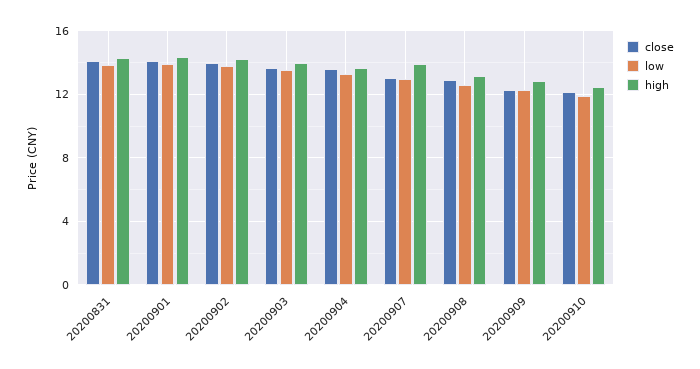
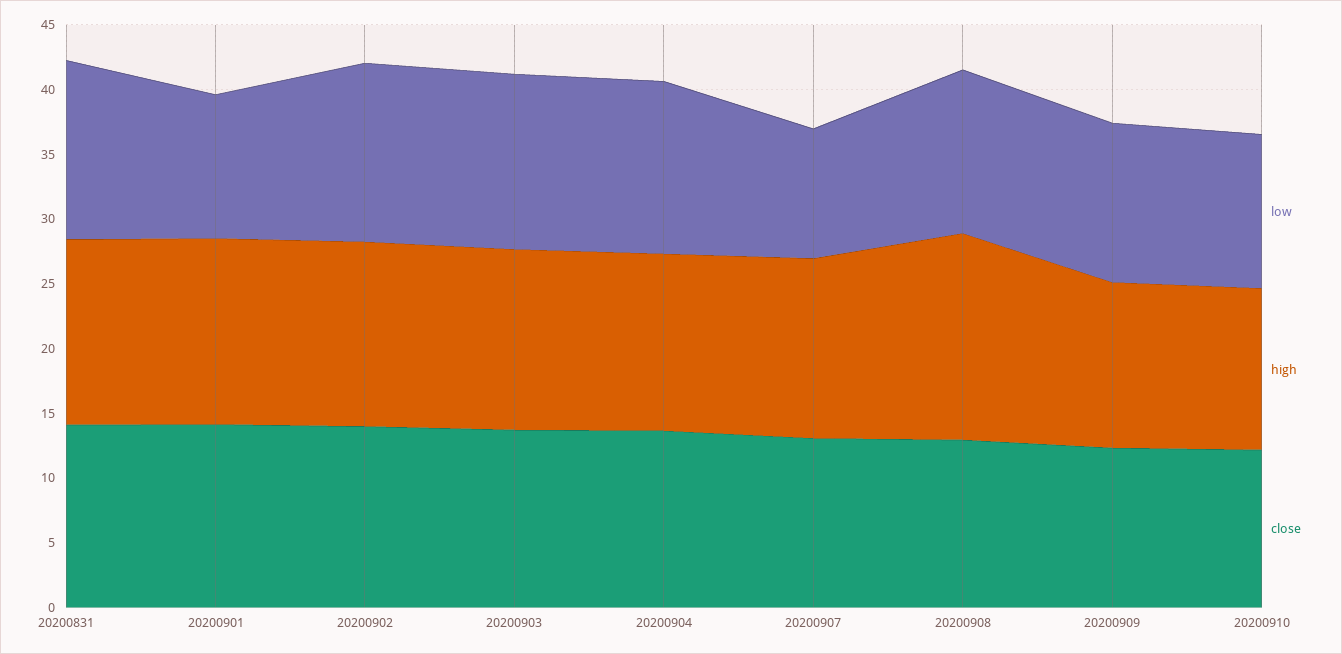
  {
    "close": {
      "20200831": 14,
      "20200901": 14,
      "20200902": 14,
      "20200903": 13.5,
      "20200904": 13.5,
      "20200907": 13,
      "20200908": 13,
      "20200909": 12.5,
      "20200910": 12
    },
    "low": {
      "20200831": 14,
-     "20200901": 14,
+     "20200901": 11,
      "20200902": 14,
      "20200903": 13.5,
      "20200904": 13.5,
-     "20200907": 13,
+     "20200907": 10,
      "20200908": 12.5,
      "20200909": 12.5,
      "20200910": 12
    },
    "high": {
      "20200831": 14.5,
      "20200901": 14.5,
      "20200902": 14.5,
      "20200903": 14,
      "20200904": 13.5,
      "20200907": 14,
-     "20200908": 13,
+     "20200908": 16,
      "20200909": 13,
      "20200910": 12.5
    }
  }

